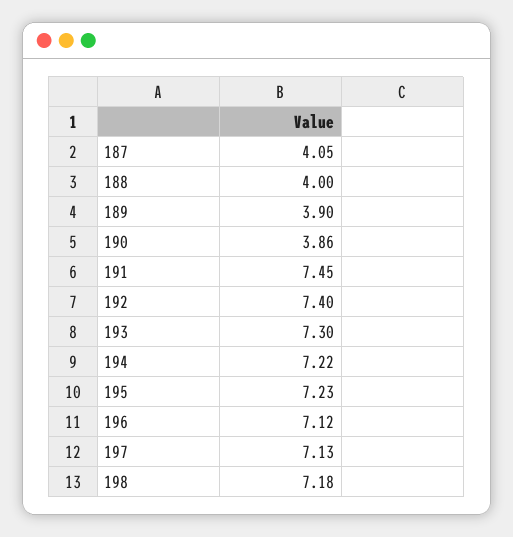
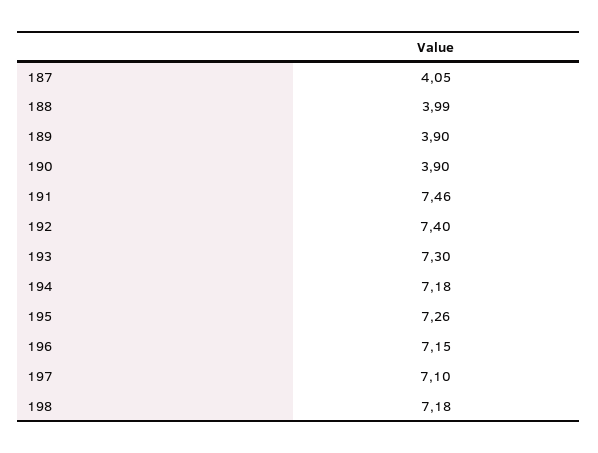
  {
    "187": 4.05,
-   "188": 4,
+   "188": 3.99,
    "189": 3.9,
-   "190": 3.86,
+   "190": 3.9,
-   "191": 7.45,
+   "191": 7.46,
    "192": 7.4,
    "193": 7.3,
-   "194": 7.22,
+   "194": 7.18,
-   "195": 7.23,
+   "195": 7.26,
-   "196": 7.12,
+   "196": 7.15,
-   "197": 7.13,
+   "197": 7.1,
    "198": 7.18
  }

